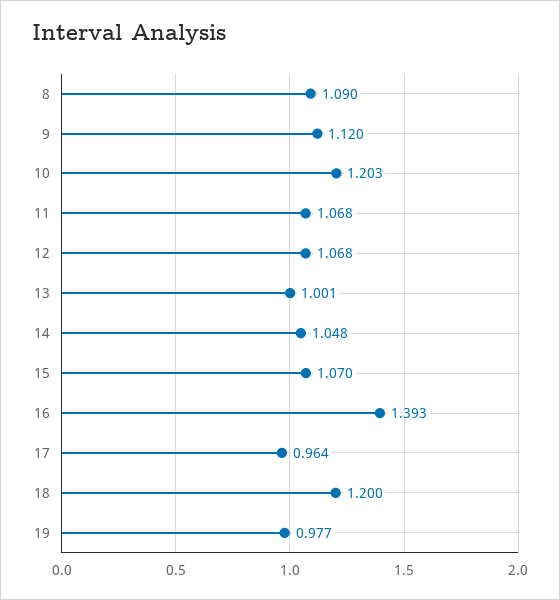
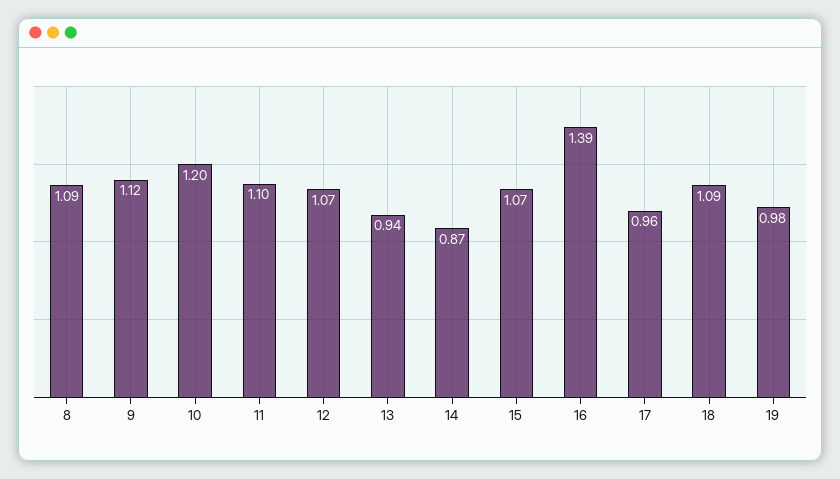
  {
    "8": 1.09,
    "9": 1.12,
    "10": 1.203,
-   "11": 1.068,
+   "11": 1.1,
    "12": 1.068,
-   "13": 1.001,
+   "13": 0.94,
-   "14": 1.048,
+   "14": 0.87,
    "15": 1.07,
    "16": 1.393,
    "17": 0.964,
-   "18": 1.2,
+   "18": 1.09,
    "19": 0.977
  }

